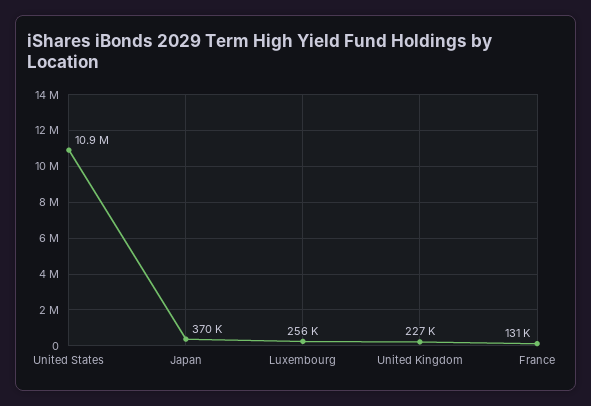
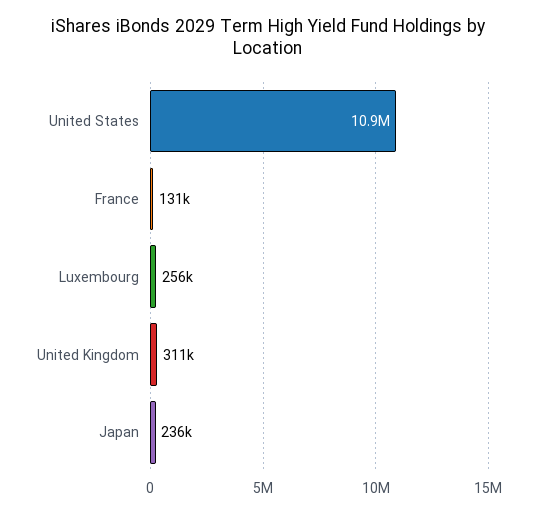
  {
    "United States": 10900000,
-   "Japan": 370000,
+   "Japan": 236000,
    "Luxembourg": 256000,
-   "United Kingdom": 227000,
+   "United Kingdom": 311000,
    "France": 131000
  }

